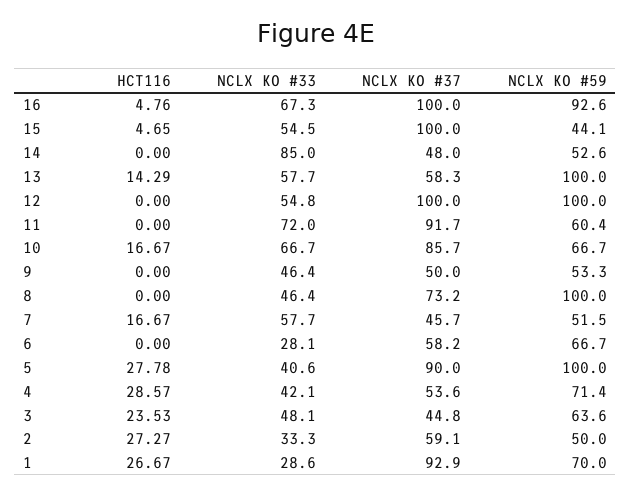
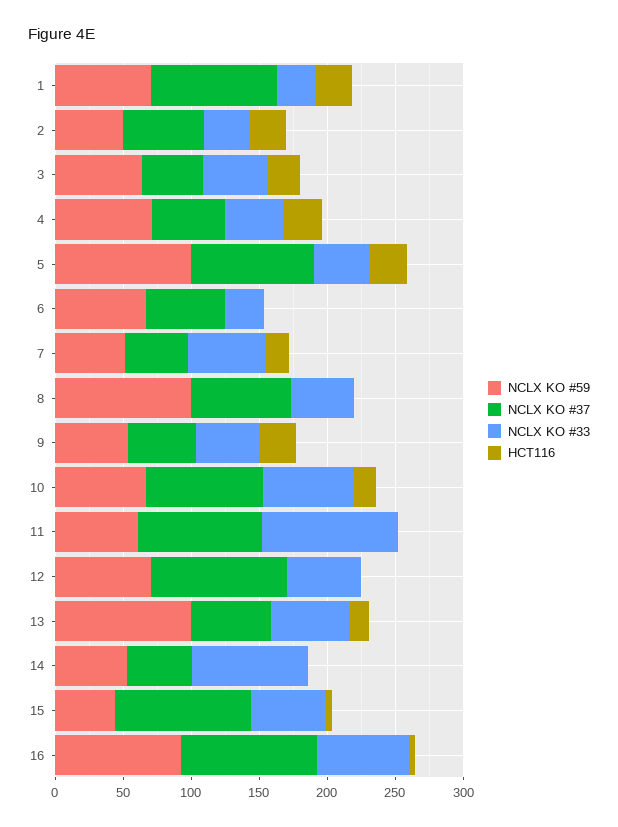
  {
    "HCT116": {
      "16": 4.76,
      "15": 4.65,
      "14": 0,
      "13": 14.29,
      "12": 0,
      "11": 0,
      "10": 16.67,
-     "9": 0,
+     "9": 30,
      "8": 0,
      "7": 16.67,
      "6": 0,
      "5": 27.78,
      "4": 28.57,
      "3": 23.53,
      "2": 27.27,
      "1": 26.67
    },
    "NCLX KO #33": {
      "16": 67.3,
      "15": 54.5,
      "14": 85,
      "13": 57.7,
      "12": 54.8,
-     "11": 72,
+     "11": 100,
      "10": 66.7,
      "9": 46.4,
      "8": 46.4,
      "7": 57.7,
      "6": 28.1,
      "5": 40.6,
      "4": 42.1,
      "3": 48.1,
      "2": 33.3,
      "1": 28.6
    },
    "NCLX KO #37": {
      "16": 100,
      "15": 100,
      "14": 48,
      "13": 58.3,
      "12": 100,
      "11": 91.7,
      "10": 85.7,
      "9": 50,
      "8": 73.2,
      "7": 45.7,
      "6": 58.2,
      "5": 90,
      "4": 53.6,
      "3": 44.8,
      "2": 59.1,
      "1": 92.9
    },
    "NCLX KO #59": {
      "16": 92.6,
      "15": 44.1,
      "14": 52.6,
      "13": 100,
-     "12": 100,
+     "12": 70,
      "11": 60.4,
      "10": 66.7,
      "9": 53.3,
      "8": 100,
      "7": 51.5,
      "6": 66.7,
      "5": 100,
      "4": 71.4,
      "3": 63.6,
      "2": 50,
      "1": 70
    }
  }

